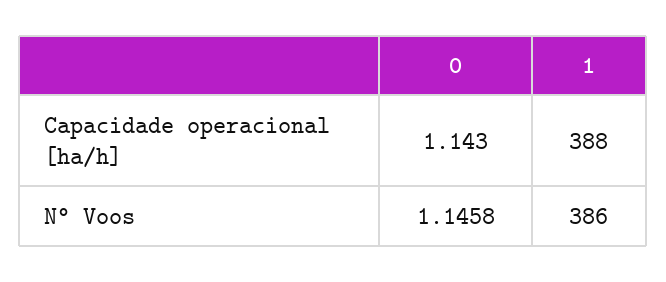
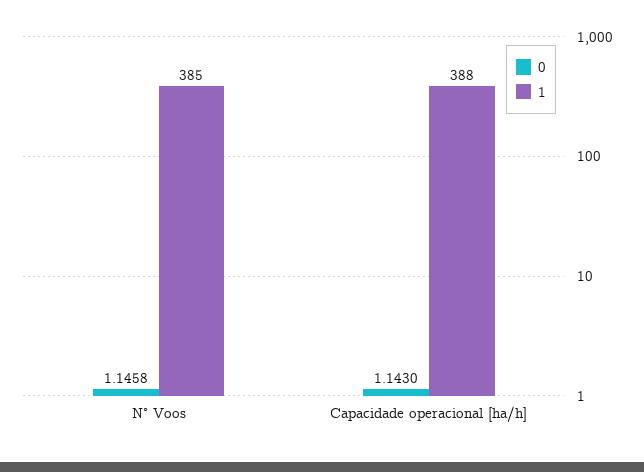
  {
    "0": {
      "Capacidade operacional [ha/h]": 1.143,
      "N° Voos": 1.1458
    },
    "1": {
      "Capacidade operacional [ha/h]": 388,
-     "N° Voos": 386
+     "N° Voos": 385
    }
  }

